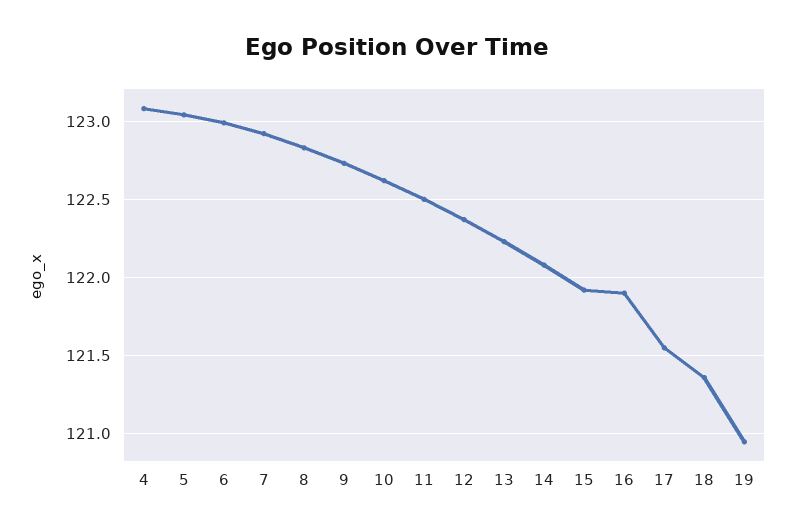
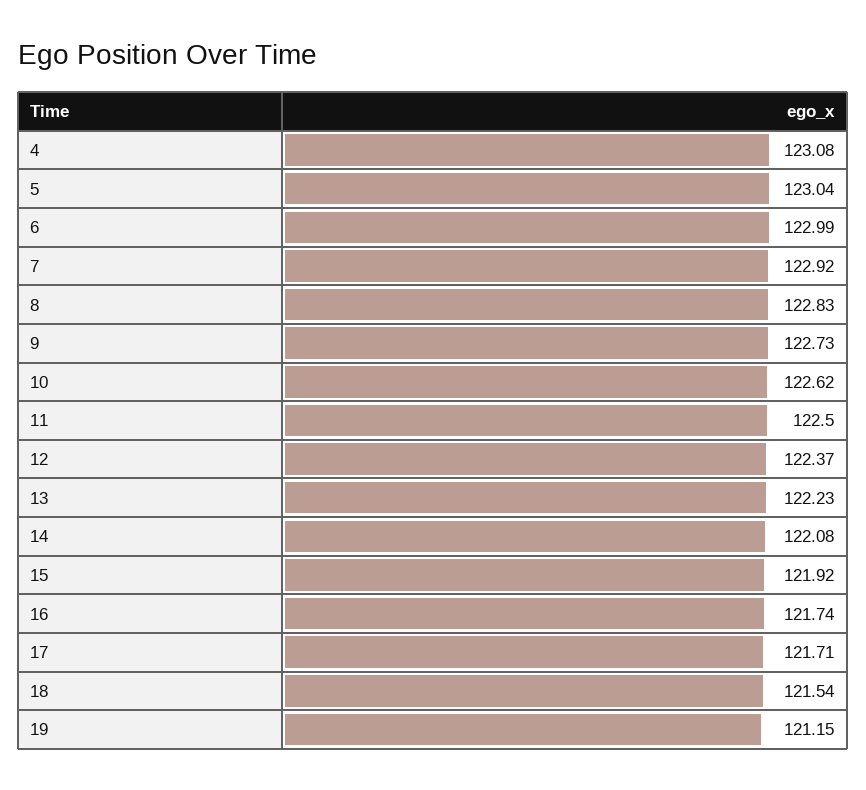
  {
    "4": 123.08,
    "5": 123.04,
    "6": 122.99,
    "7": 122.92,
    "8": 122.83,
    "9": 122.73,
    "10": 122.62,
    "11": 122.5,
    "12": 122.37,
    "13": 122.23,
    "14": 122.08,
    "15": 121.92,
-   "16": 121.9,
+   "16": 121.74,
-   "17": 121.55,
+   "17": 121.71,
-   "18": 121.35,
+   "18": 121.54,
-   "19": 120.95
+   "19": 121.15
  }

